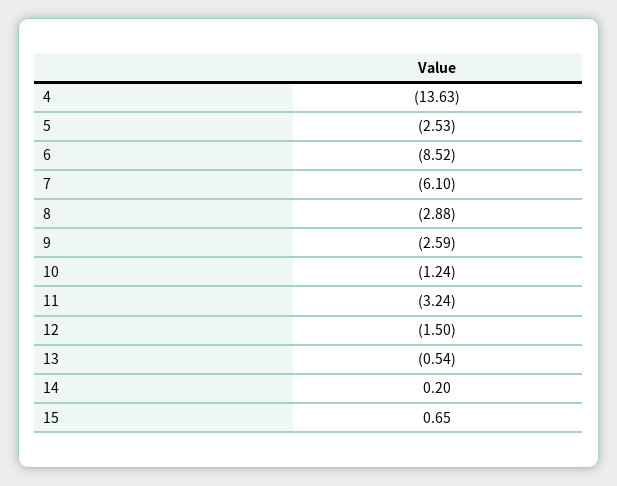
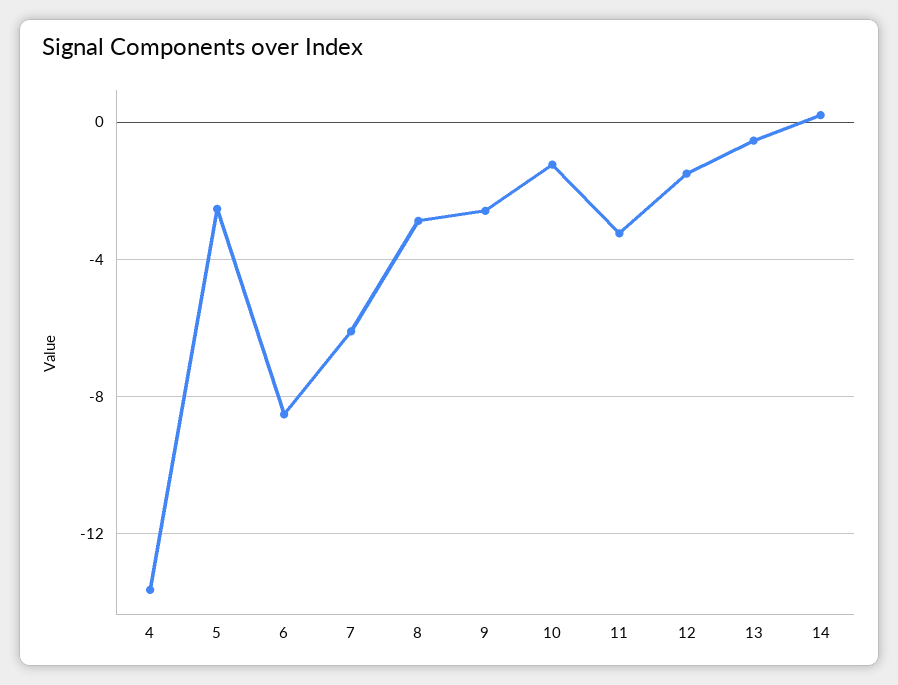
  {
    "4": -13.63,
    "5": -2.53,
    "6": -8.52,
    "7": -6.1,
    "8": -2.88,
    "9": -2.59,
    "10": -1.24,
    "11": -3.24,
    "12": -1.5,
    "13": -0.54,
-   "14": 0.2,
+   "14": 0.2
-   "15": 0.65
  }

